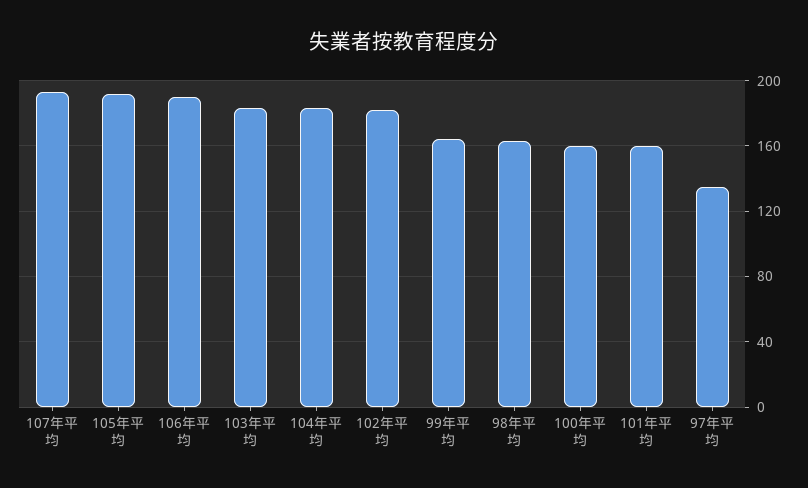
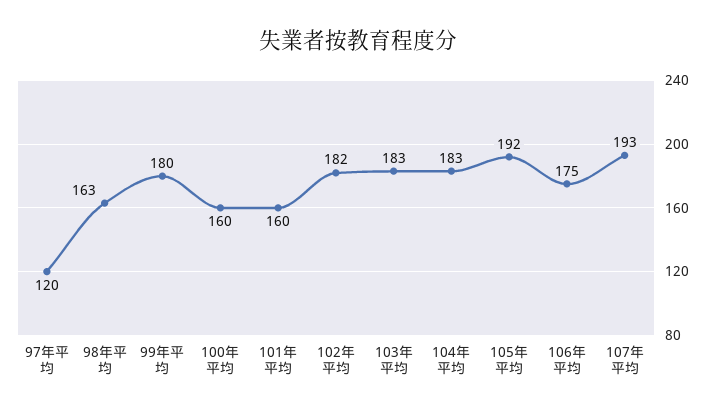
  {
    "107年平均": 193,
    "105年平均": 192,
-   "106年平均": 190,
+   "106年平均": 175,
    "103年平均": 183,
    "104年平均": 183,
    "102年平均": 182,
-   "99年平均": 165,
+   "99年平均": 180,
    "98年平均": 163,
    "100年平均": 160,
    "101年平均": 160,
-   "97年平均": 135
+   "97年平均": 120
  }

